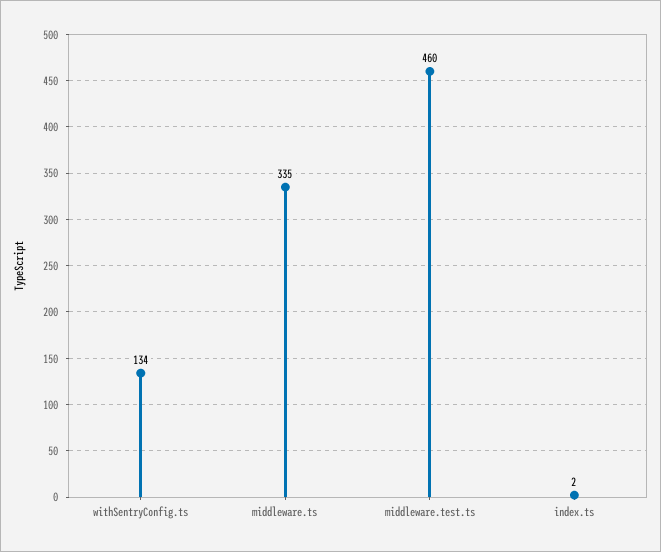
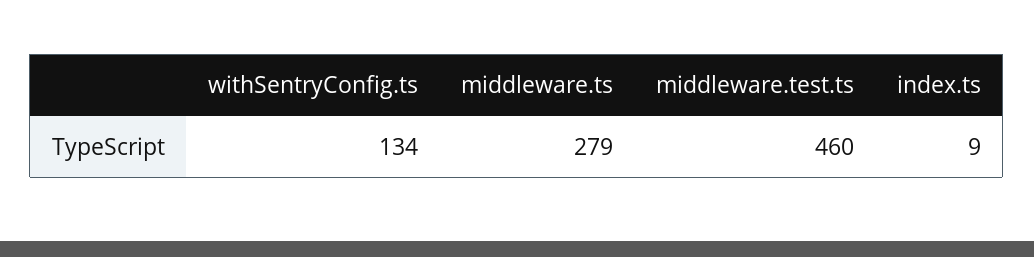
  {
    "withSentryConfig.ts": 134,
-   "middleware.ts": 335,
+   "middleware.ts": 279,
    "middleware.test.ts": 460,
-   "index.ts": 2
+   "index.ts": 9
  }

